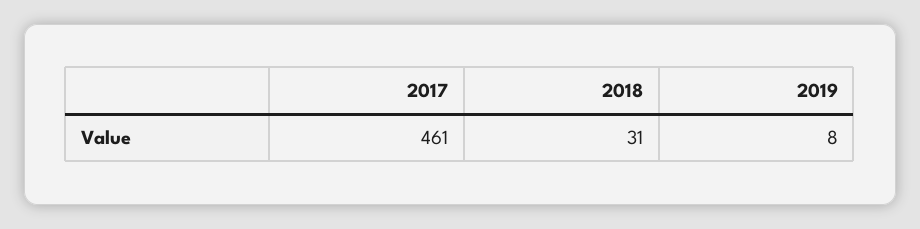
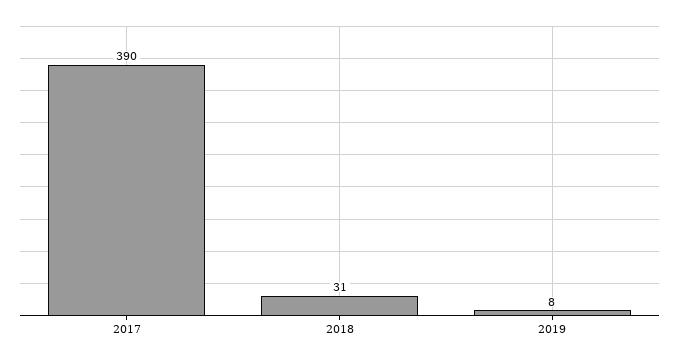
  {
-   "2017": 461,
+   "2017": 390,
    "2018": 31,
    "2019": 8
  }

